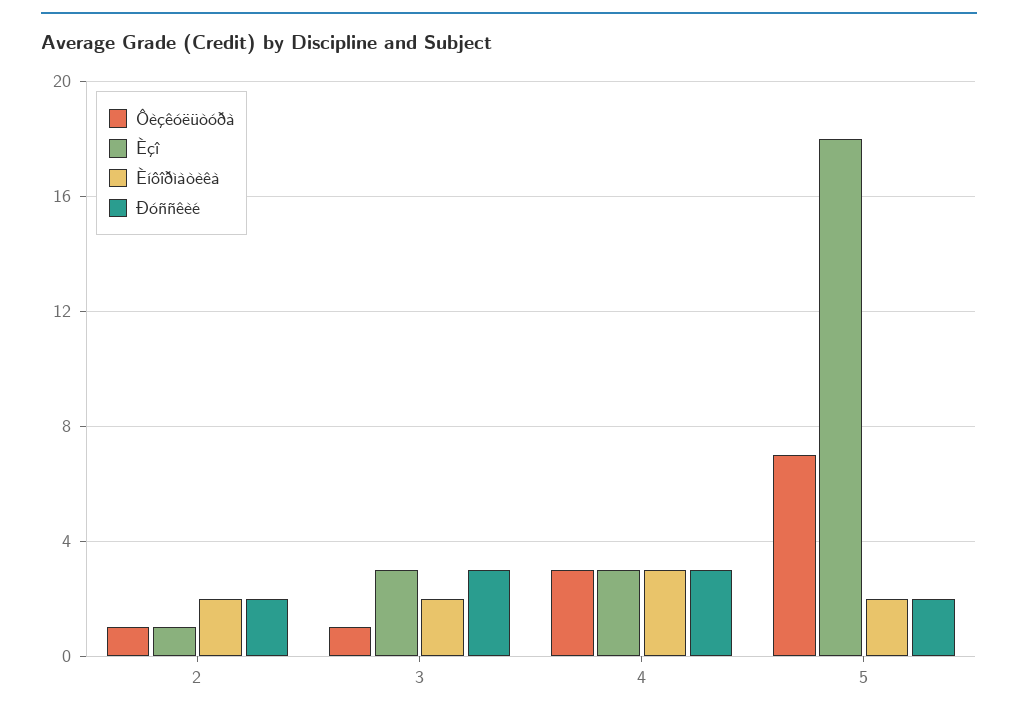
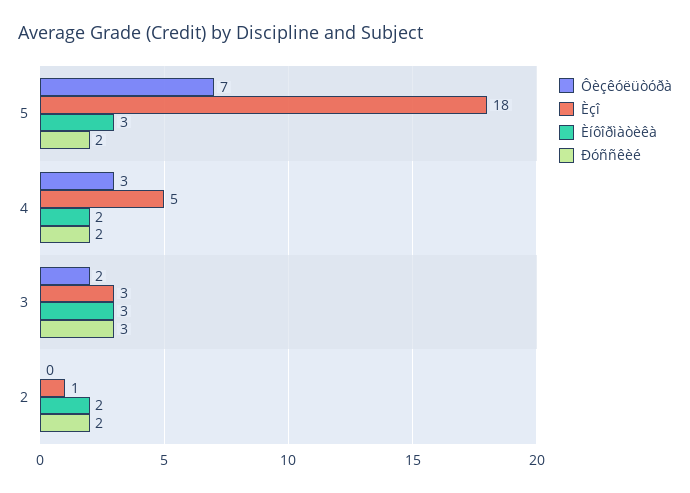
  {
    "Ôèçêóëüòóðà": {
-     "2": 1,
+     "2": 0,
-     "3": 1,
+     "3": 2,
      "4": 3,
      "5": 7
    },
    "Èçî": {
      "2": 1,
      "3": 3,
-     "4": 3,
+     "4": 5,
      "5": 18
    },
    "Èíôîðìàòèêà": {
      "2": 2,
-     "3": 2,
+     "3": 3,
-     "4": 3,
+     "4": 2,
-     "5": 2
+     "5": 3
    },
    "Ðóññêèé": {
      "2": 2,
      "3": 3,
-     "4": 3,
+     "4": 2,
      "5": 2
    }
  }

